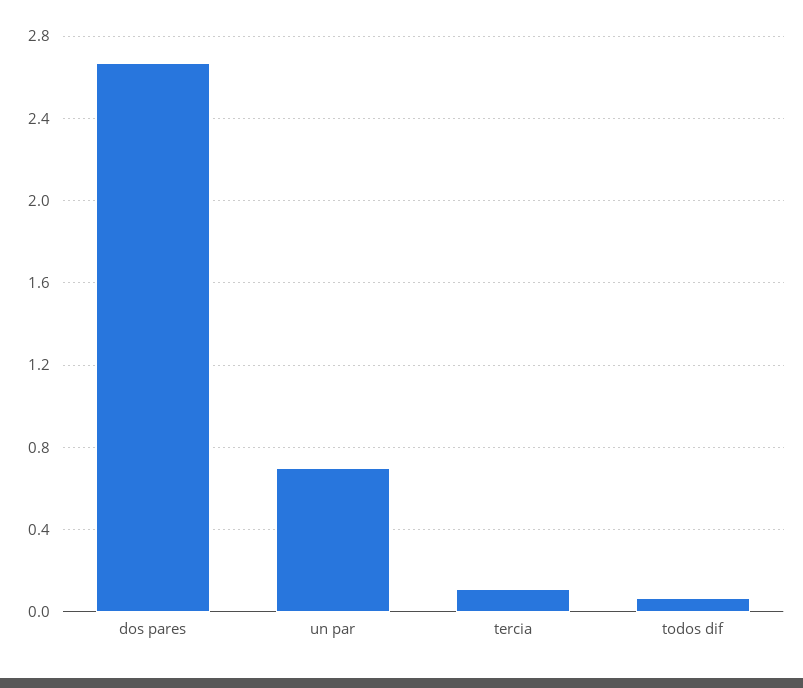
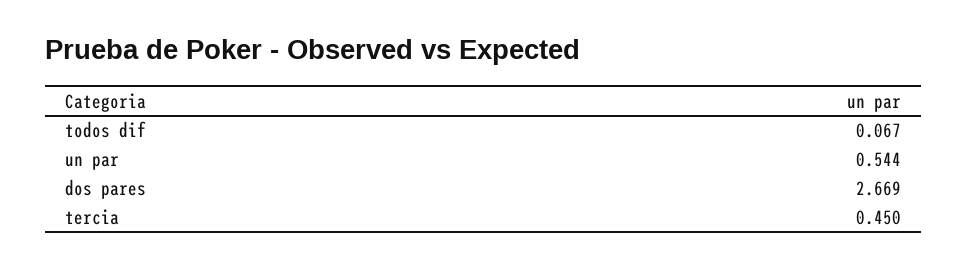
  {
    "dos pares": 2.669,
-   "un par": 0.7,
+   "un par": 0.544,
-   "tercia": 0.1,
+   "tercia": 0.45,
    "todos dif": 0.067
  }

